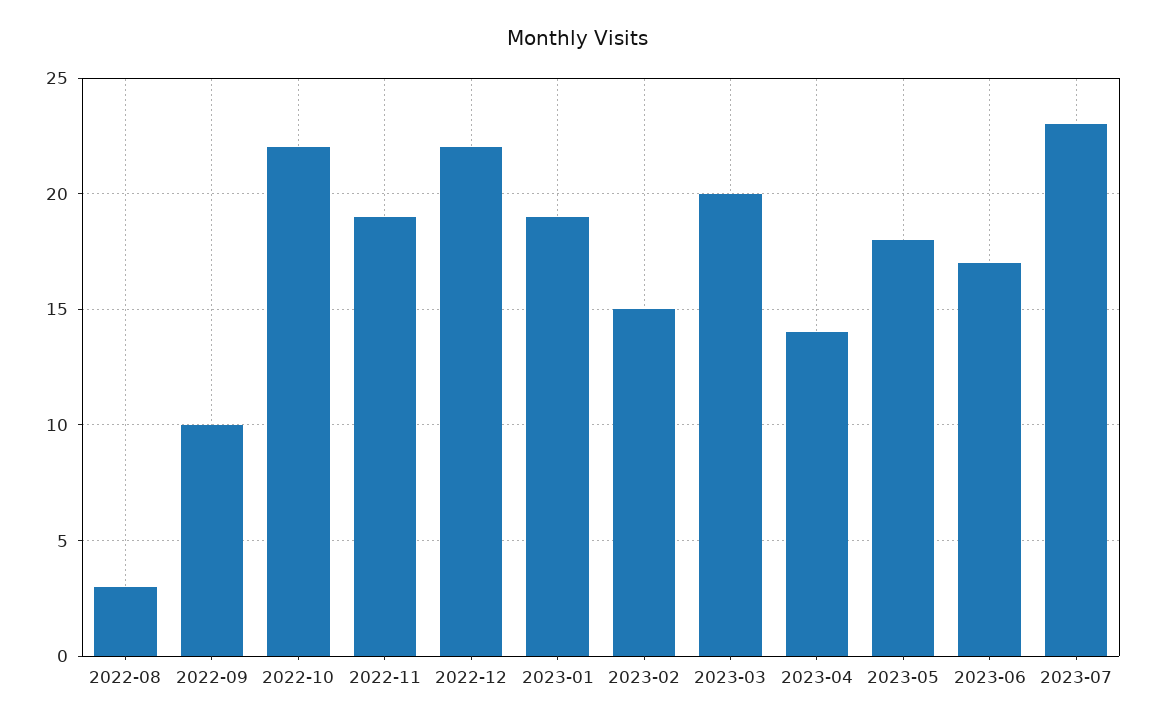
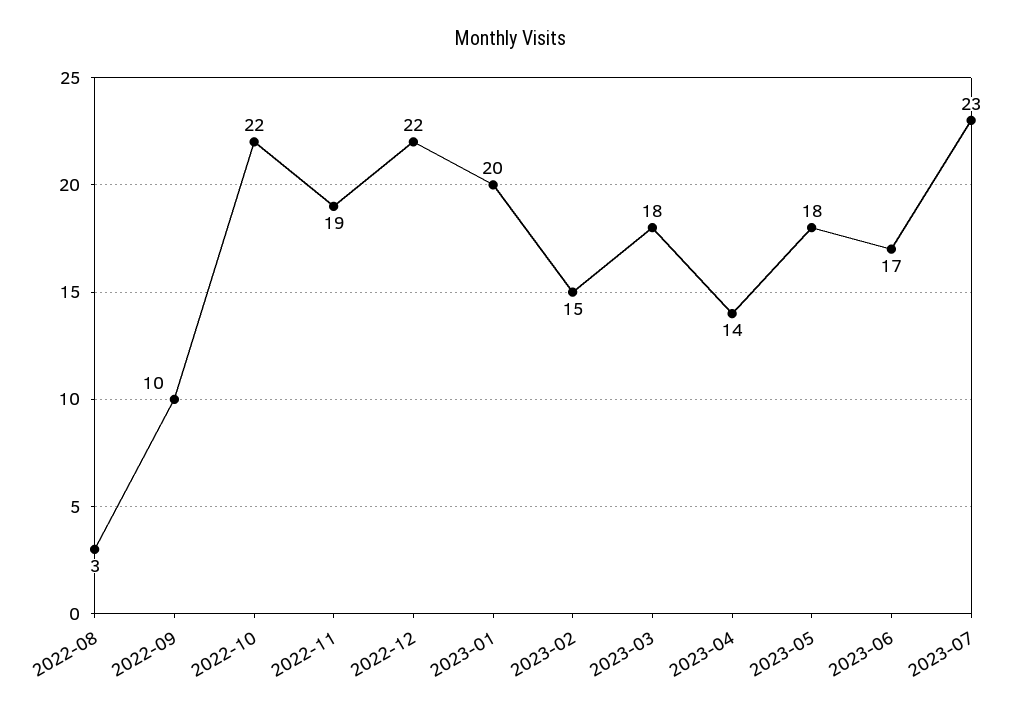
  {
    "2022-08": 3,
    "2022-09": 10,
    "2022-10": 22,
    "2022-11": 19,
    "2022-12": 22,
-   "2023-01": 19,
+   "2023-01": 20,
    "2023-02": 15,
-   "2023-03": 20,
+   "2023-03": 18,
    "2023-04": 14,
    "2023-05": 18,
    "2023-06": 17,
    "2023-07": 23
  }

